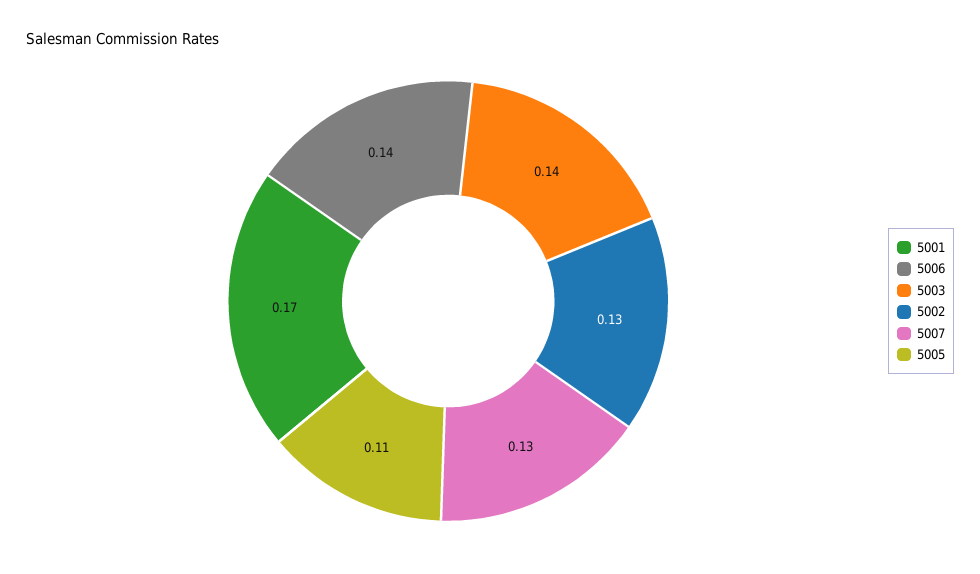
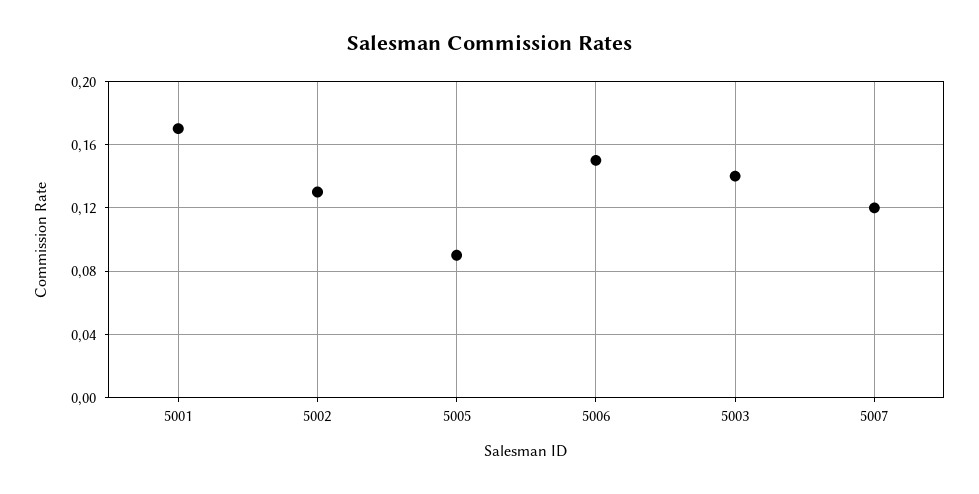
  {
    "5001": 0.17,
-   "5006": 0.14,
+   "5006": 0.15,
    "5003": 0.14,
    "5002": 0.13,
-   "5007": 0.13,
+   "5007": 0.12,
-   "5005": 0.11
+   "5005": 0.09
  }

